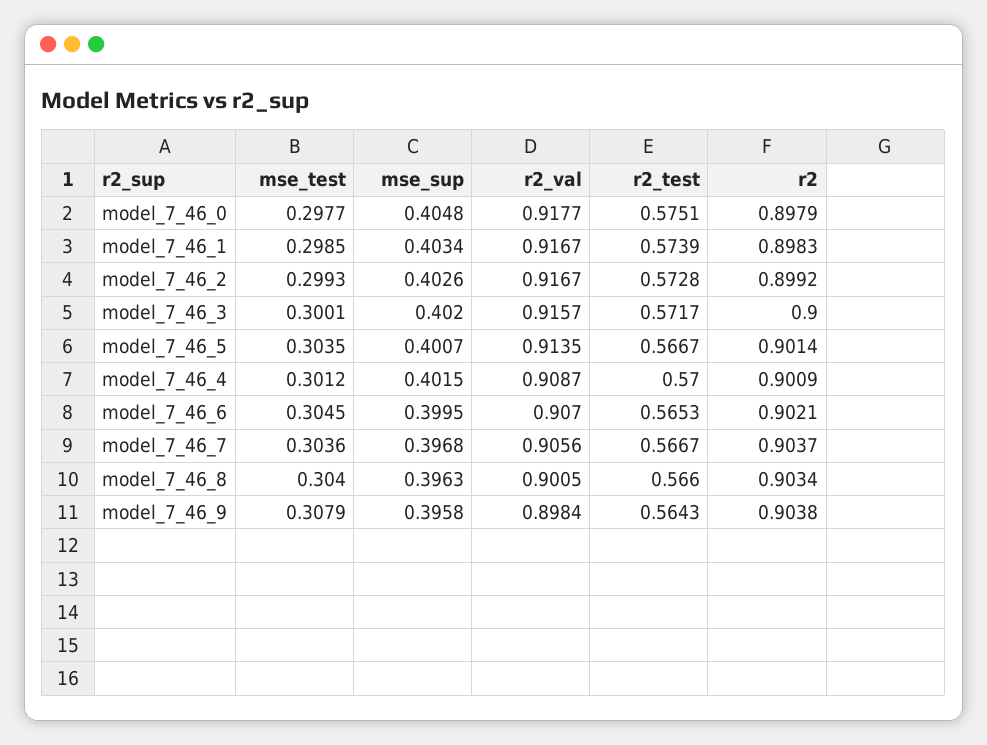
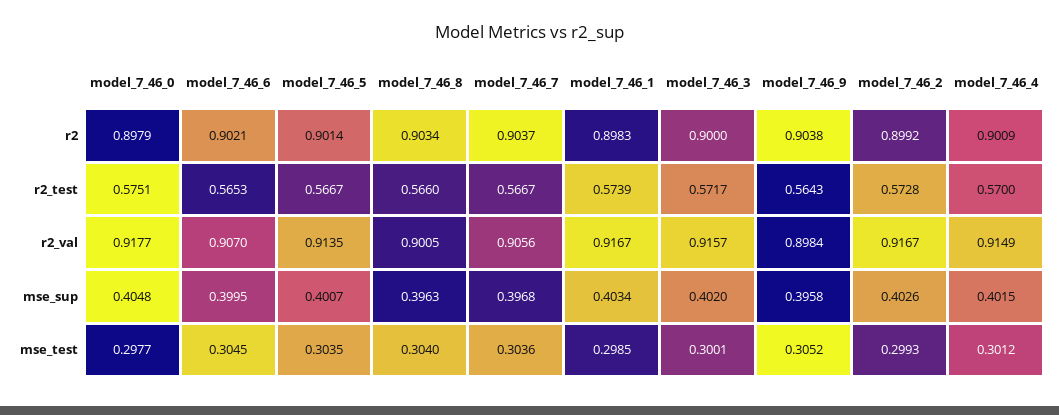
  {
    "mse_test": {
      "model_7_46_0": 0.2977,
      "model_7_46_1": 0.2985,
      "model_7_46_2": 0.2993,
      "model_7_46_3": 0.3001,
      "model_7_46_5": 0.3035,
      "model_7_46_4": 0.3012,
      "model_7_46_6": 0.3045,
      "model_7_46_7": 0.3036,
      "model_7_46_8": 0.304,
-     "model_7_46_9": 0.3079
+     "model_7_46_9": 0.3052
    },
    "mse_sup": {
      "model_7_46_0": 0.4048,
      "model_7_46_1": 0.4034,
      "model_7_46_2": 0.4026,
      "model_7_46_3": 0.402,
      "model_7_46_5": 0.4007,
      "model_7_46_4": 0.4015,
      "model_7_46_6": 0.3995,
      "model_7_46_7": 0.3968,
      "model_7_46_8": 0.3963,
      "model_7_46_9": 0.3958
    },
    "r2_val": {
      "model_7_46_0": 0.9177,
      "model_7_46_1": 0.9167,
      "model_7_46_2": 0.9167,
      "model_7_46_3": 0.9157,
      "model_7_46_5": 0.9135,
-     "model_7_46_4": 0.9087,
+     "model_7_46_4": 0.9149,
      "model_7_46_6": 0.907,
      "model_7_46_7": 0.9056,
      "model_7_46_8": 0.9005,
      "model_7_46_9": 0.8984
    },
    "r2_test": {
      "model_7_46_0": 0.5751,
      "model_7_46_1": 0.5739,
      "model_7_46_2": 0.5728,
      "model_7_46_3": 0.5717,
      "model_7_46_5": 0.5667,
      "model_7_46_4": 0.57,
      "model_7_46_6": 0.5653,
      "model_7_46_7": 0.5667,
      "model_7_46_8": 0.566,
      "model_7_46_9": 0.5643
    },
    "r2": {
      "model_7_46_0": 0.8979,
      "model_7_46_1": 0.8983,
      "model_7_46_2": 0.8992,
      "model_7_46_3": 0.9,
      "model_7_46_5": 0.9014,
      "model_7_46_4": 0.9009,
      "model_7_46_6": 0.9021,
      "model_7_46_7": 0.9037,
      "model_7_46_8": 0.9034,
      "model_7_46_9": 0.9038
    }
  }

